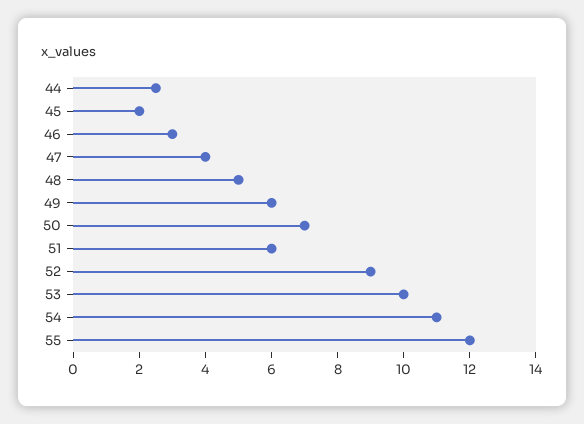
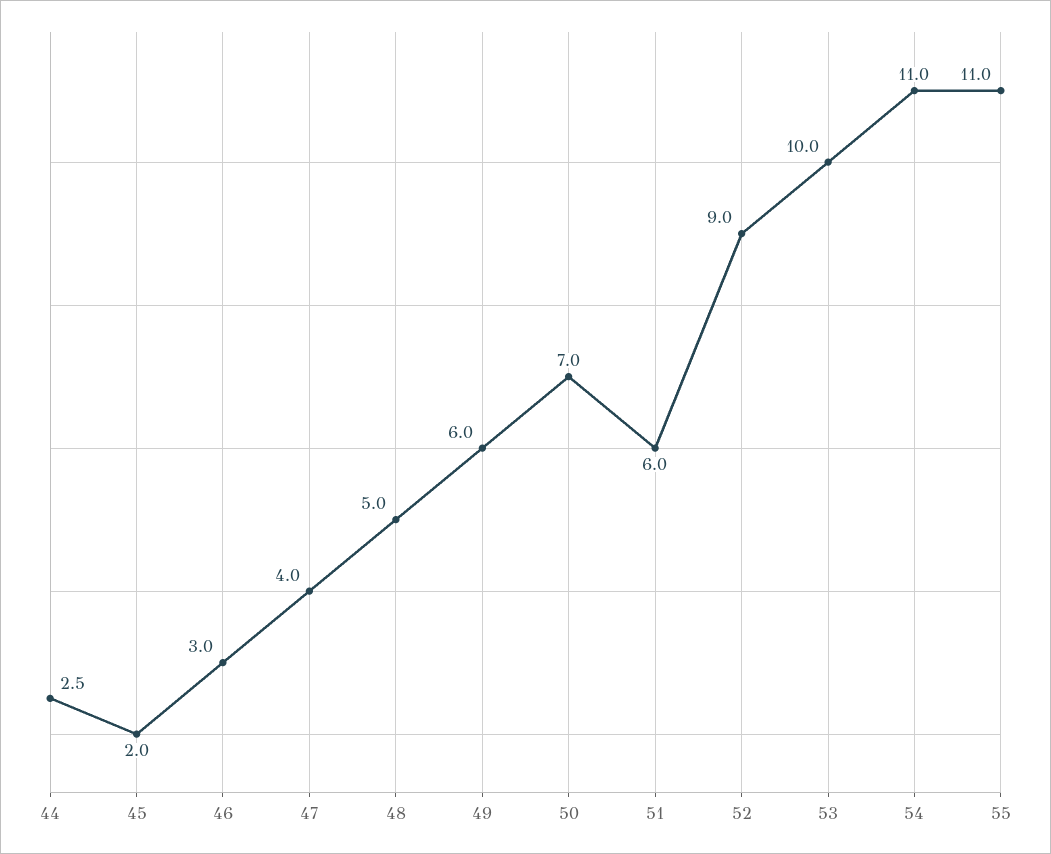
  {
    "44": 2.5,
    "45": 2,
    "46": 3,
    "47": 4,
    "48": 5,
    "49": 6,
    "50": 7,
    "51": 6,
    "52": 9,
    "53": 10,
    "54": 11,
-   "55": 12
+   "55": 11
  }

